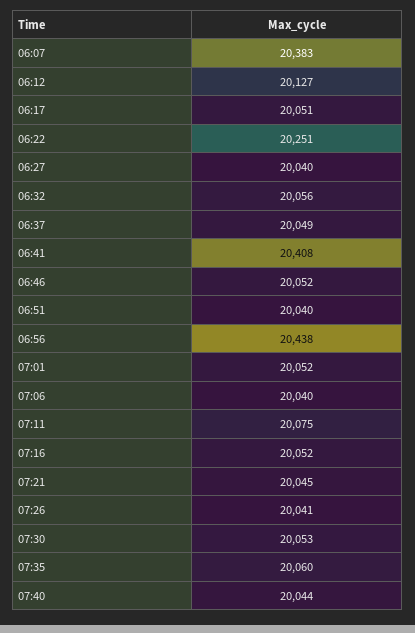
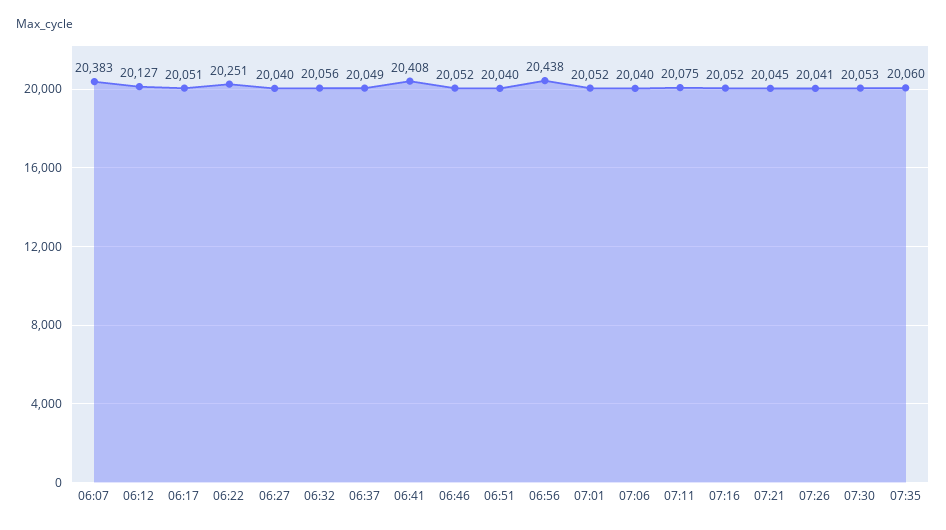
  {
    "06:07": 20383,
    "06:12": 20127,
    "06:17": 20051,
    "06:22": 20251,
    "06:27": 20040,
    "06:32": 20056,
    "06:37": 20049,
    "06:41": 20408,
    "06:46": 20052,
    "06:51": 20040,
    "06:56": 20438,
    "07:01": 20052,
    "07:06": 20040,
    "07:11": 20075,
    "07:16": 20052,
    "07:21": 20045,
    "07:26": 20041,
    "07:30": 20053,
-   "07:35": 20060,
+   "07:35": 20060
-   "07:40": 20044
  }

